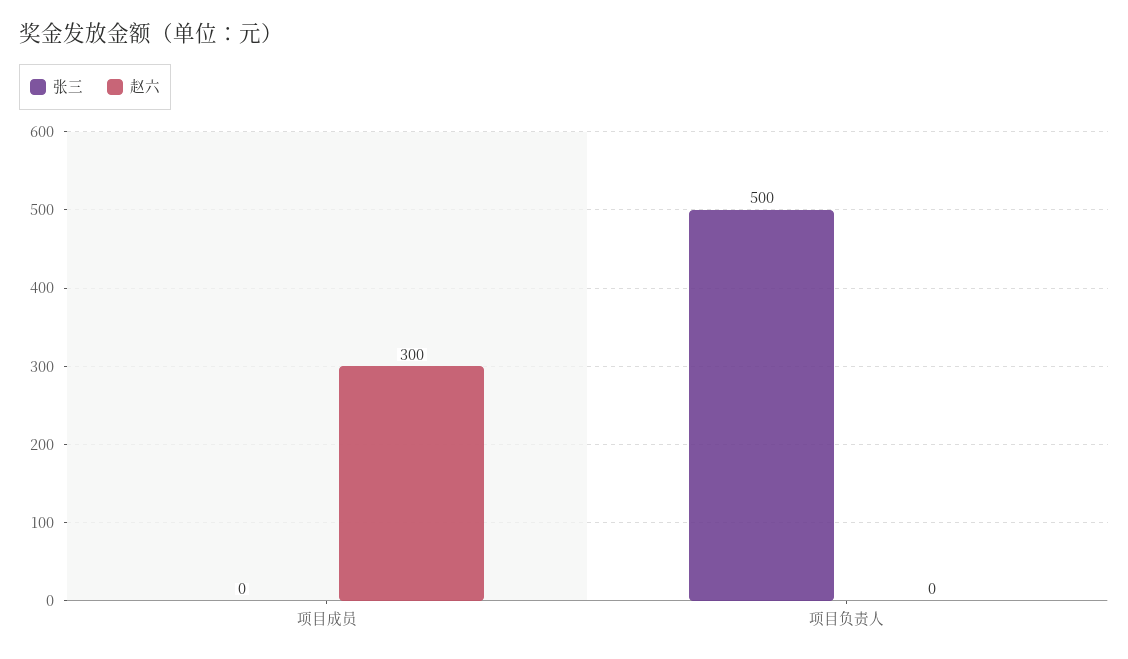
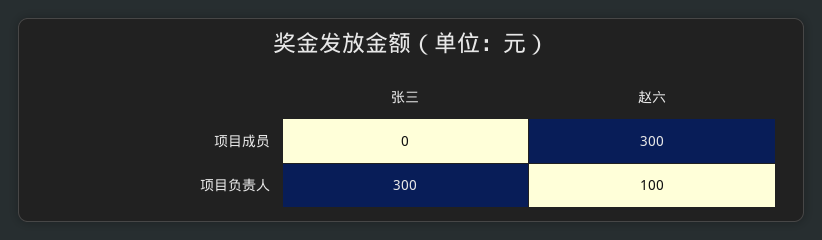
  {
    "张三": {
      "项目成员": 0,
-     "项目负责人": 500
+     "项目负责人": 300
    },
    "赵六": {
      "项目成员": 300,
-     "项目负责人": 0
+     "项目负责人": 100
    }
  }

